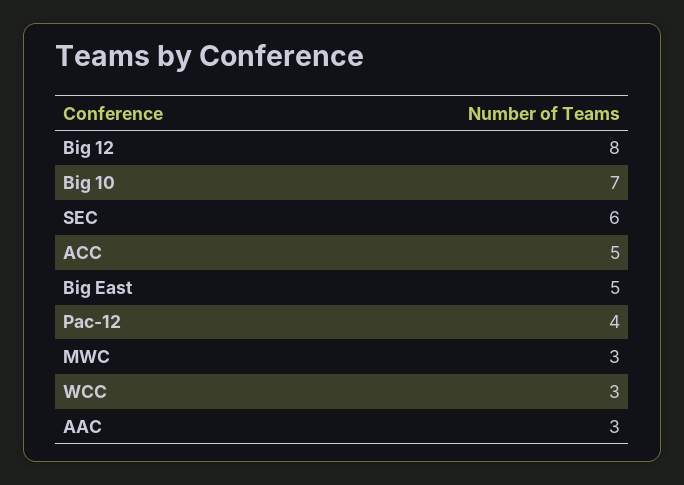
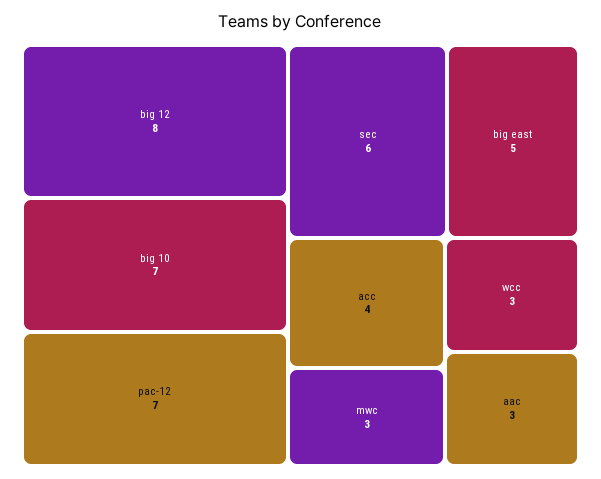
  {
    "Big 12": 8,
    "Big 10": 7,
    "SEC": 6,
-   "ACC": 5,
+   "ACC": 4,
    "Big East": 5,
-   "Pac-12": 4,
+   "Pac-12": 7,
    "MWC": 3,
    "WCC": 3,
    "AAC": 3
  }

